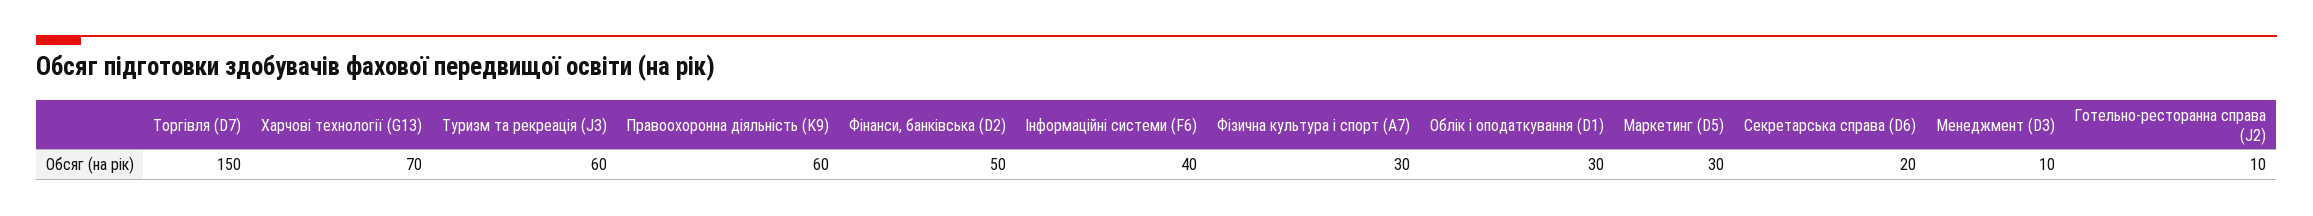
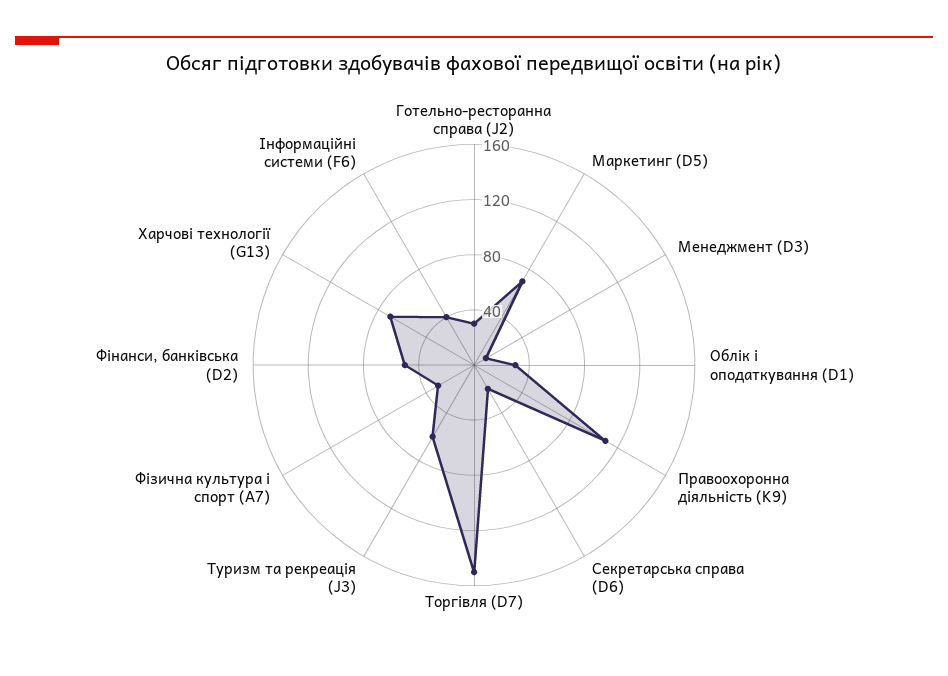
  {
    "Торгівля (D7)": 150,
    "Харчові технології (G13)": 70,
    "Туризм та рекреація (J3)": 60,
-   "Правоохоронна діяльність (K9)": 60,
+   "Правоохоронна діяльність (K9)": 110,
    "Фінанси, банківська (D2)": 50,
    "Інформаційні системи (F6)": 40,
    "Фізична культура і спорт (A7)": 30,
    "Облік і оподаткування (D1)": 30,
-   "Маркетинг (D5)": 30,
+   "Маркетинг (D5)": 70,
    "Секретарська справа (D6)": 20,
    "Менеджмент (D3)": 10,
-   "Готельно-ресторанна справа (J2)": 10
+   "Готельно-ресторанна справа (J2)": 30
  }

